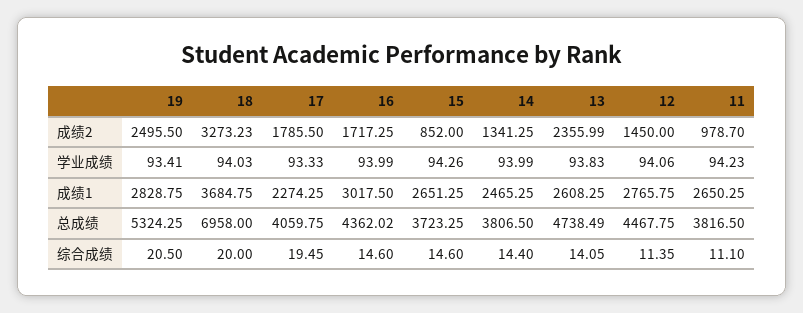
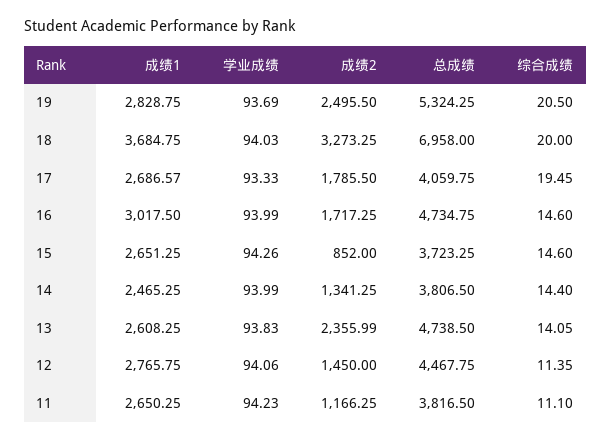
  {
    "19": {
      "成绩2": 2495.5,
-     "学业成绩": 93.41,
+     "学业成绩": 93.69,
      "成绩1": 2828.75,
      "总成绩": 5324.25,
      "综合成绩": 20.5
    },
    "18": {
-     "成绩2": 3273.23,
+     "成绩2": 3273.25,
      "学业成绩": 94.03,
      "成绩1": 3684.75,
      "总成绩": 6958,
      "综合成绩": 20
    },
    "17": {
      "成绩2": 1785.5,
      "学业成绩": 93.33,
-     "成绩1": 2274.25,
+     "成绩1": 2686.57,
      "总成绩": 4059.75,
      "综合成绩": 19.45
    },
    "16": {
      "成绩2": 1717.25,
      "学业成绩": 93.99,
      "成绩1": 3017.5,
-     "总成绩": 4362.02,
+     "总成绩": 4734.75,
      "综合成绩": 14.6
    },
    "15": {
      "成绩2": 852,
      "学业成绩": 94.26,
      "成绩1": 2651.25,
      "总成绩": 3723.25,
      "综合成绩": 14.6
    },
    "14": {
      "成绩2": 1341.25,
      "学业成绩": 93.99,
      "成绩1": 2465.25,
      "总成绩": 3806.5,
      "综合成绩": 14.4
    },
    "13": {
      "成绩2": 2355.99,
      "学业成绩": 93.83,
      "成绩1": 2608.25,
-     "总成绩": 4738.49,
+     "总成绩": 4738.5,
      "综合成绩": 14.05
    },
    "12": {
      "成绩2": 1450,
      "学业成绩": 94.06,
      "成绩1": 2765.75,
      "总成绩": 4467.75,
      "综合成绩": 11.35
    },
    "11": {
-     "成绩2": 978.7,
+     "成绩2": 1166.25,
      "学业成绩": 94.23,
      "成绩1": 2650.25,
      "总成绩": 3816.5,
      "综合成绩": 11.1
    }
  }

